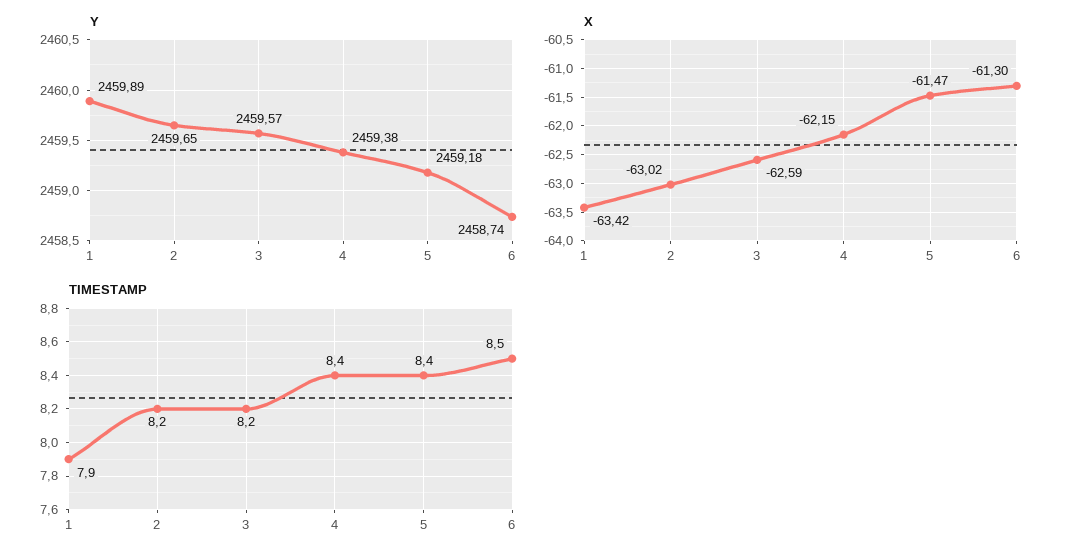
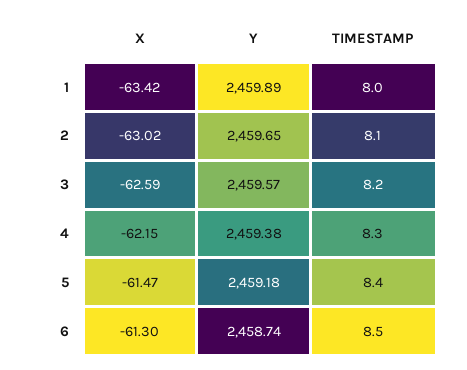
  {
    "Y": {
      "1": 2459.89,
      "2": 2459.65,
      "3": 2459.57,
      "4": 2459.38,
      "5": 2459.18,
      "6": 2458.74
    },
    "X": {
      "1": -63.42,
      "2": -63.02,
      "3": -62.59,
      "4": -62.15,
      "5": -61.47,
      "6": -61.3
    },
    "TIMESTAMP": {
-     "1": 7.9,
+     "1": 8,
-     "2": 8.2,
+     "2": 8.1,
      "3": 8.2,
-     "4": 8.4,
+     "4": 8.3,
      "5": 8.4,
      "6": 8.5
    }
  }

